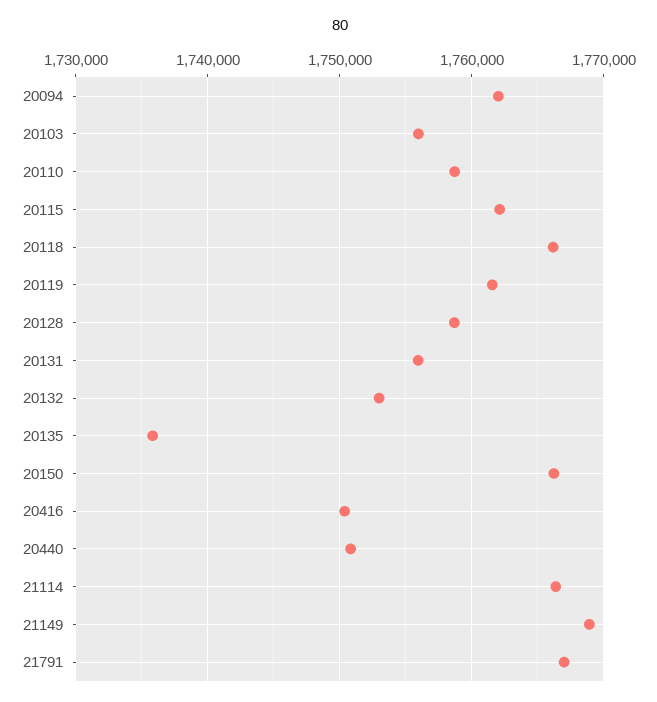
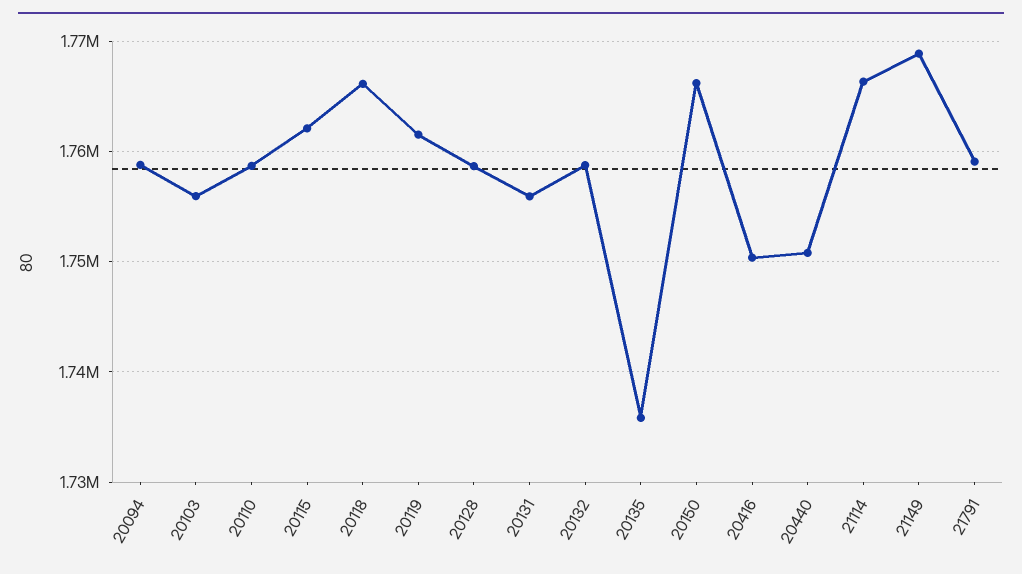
  {
-   "20094": 1762000,
+   "20094": 1759000,
    "20103": 1756000,
    "20110": 1759000,
    "20115": 1762000,
    "20118": 1766000,
    "20119": 1762000,
    "20128": 1759000,
    "20131": 1756000,
-   "20132": 1753000,
+   "20132": 1759000,
    "20135": 1736000,
    "20150": 1766000,
    "20416": 1750000,
    "20440": 1751000,
    "21114": 1766000,
    "21149": 1769000,
-   "21791": 1767000
+   "21791": 1759000
  }

